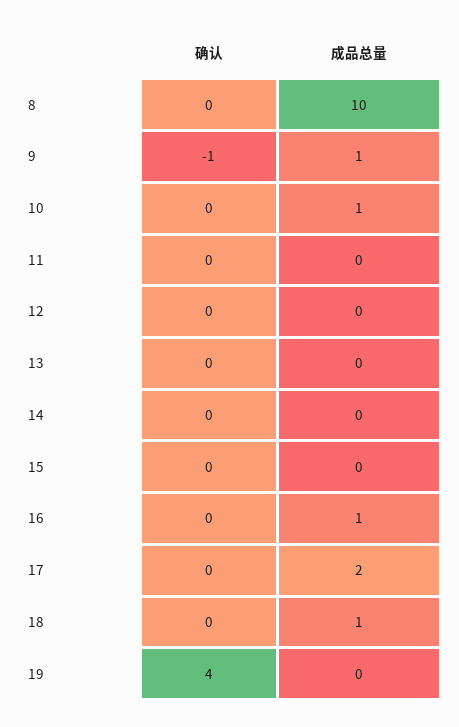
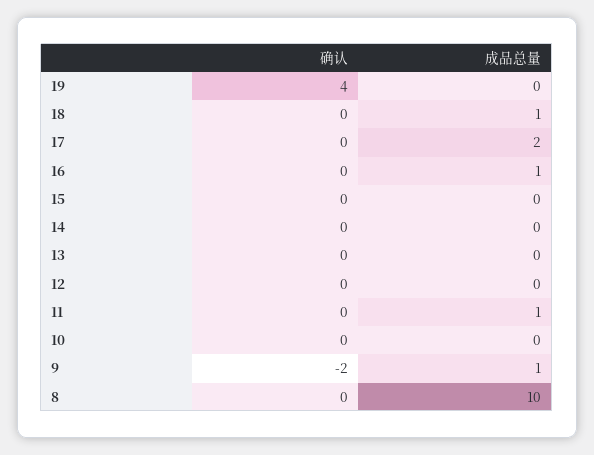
  {
    "确认": {
      "8": 0,
-     "9": -1,
+     "9": -2,
      "10": 0,
      "11": 0,
      "12": 0,
      "13": 0,
      "14": 0,
      "15": 0,
      "16": 0,
      "17": 0,
      "18": 0,
      "19": 4
    },
    "成品总量": {
      "8": 10,
      "9": 1,
-     "10": 1,
+     "10": 0,
-     "11": 0,
+     "11": 1,
      "12": 0,
      "13": 0,
      "14": 0,
      "15": 0,
      "16": 1,
      "17": 2,
      "18": 1,
      "19": 0
    }
  }

